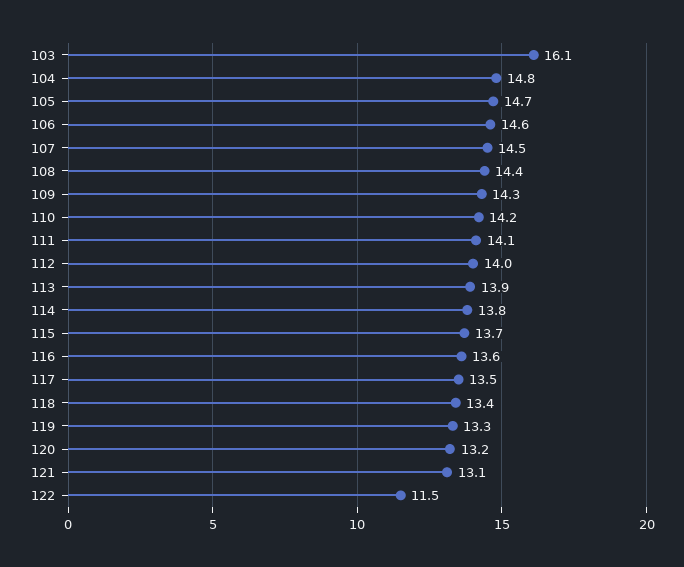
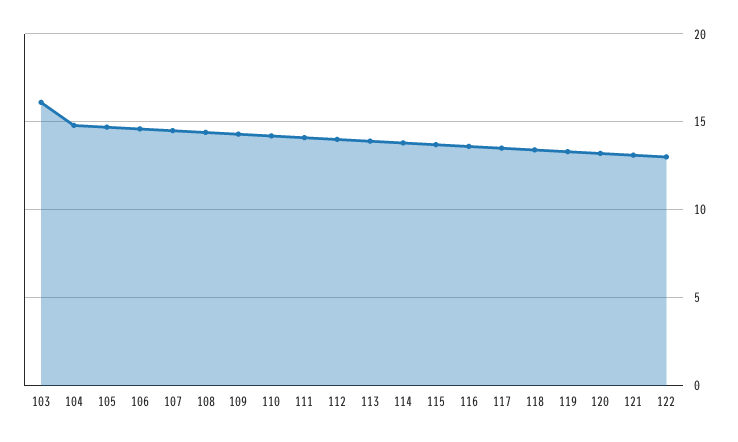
  {
    "103": 16.1,
    "104": 14.8,
    "105": 14.7,
    "106": 14.6,
    "107": 14.5,
    "108": 14.4,
    "109": 14.3,
    "110": 14.2,
    "111": 14.1,
    "112": 14,
    "113": 13.9,
    "114": 13.8,
    "115": 13.7,
    "116": 13.6,
    "117": 13.5,
    "118": 13.4,
    "119": 13.3,
    "120": 13.2,
    "121": 13.1,
-   "122": 11.5
+   "122": 13
  }

